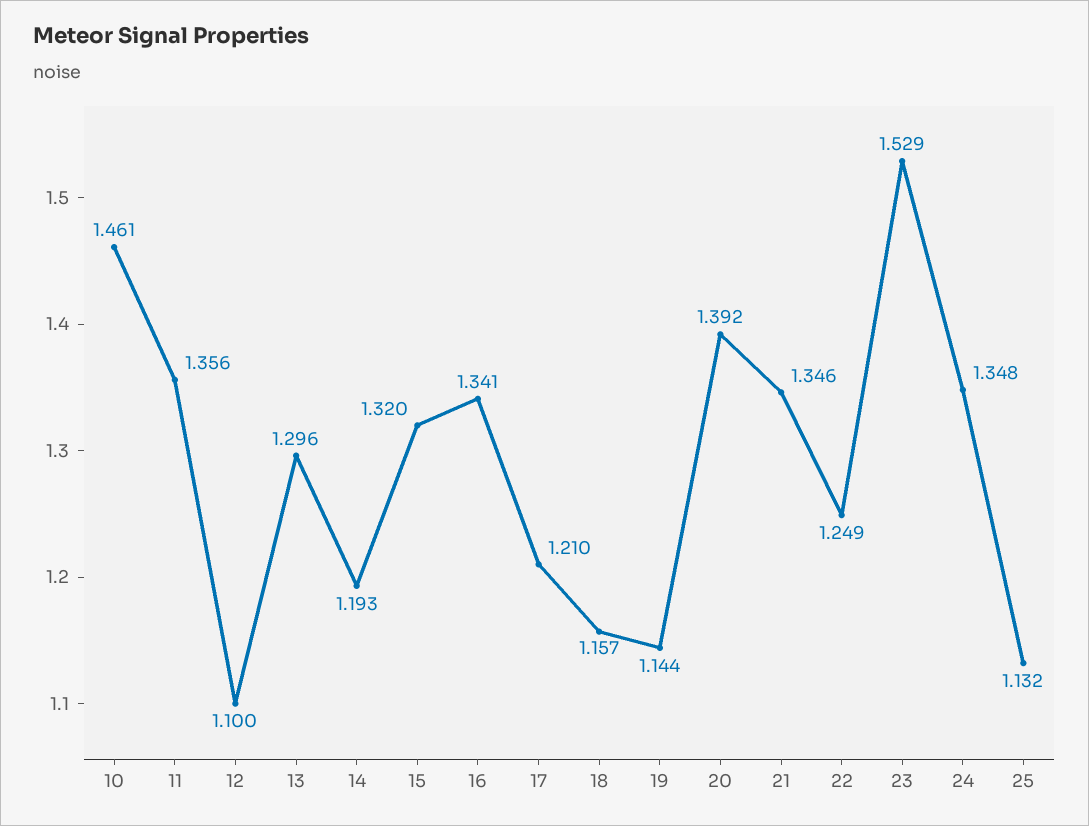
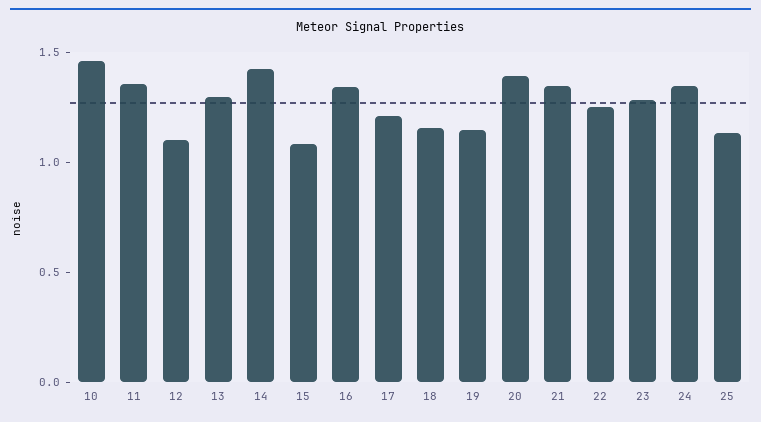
  {
    "10": 1.461,
    "11": 1.356,
    "12": 1.1,
    "13": 1.296,
-   "14": 1.193,
+   "14": 1.4,
-   "15": 1.32,
+   "15": 1.1,
    "16": 1.341,
    "17": 1.21,
    "18": 1.157,
    "19": 1.144,
    "20": 1.392,
    "21": 1.346,
    "22": 1.249,
-   "23": 1.529,
+   "23": 1.3,
    "24": 1.348,
    "25": 1.132
  }

